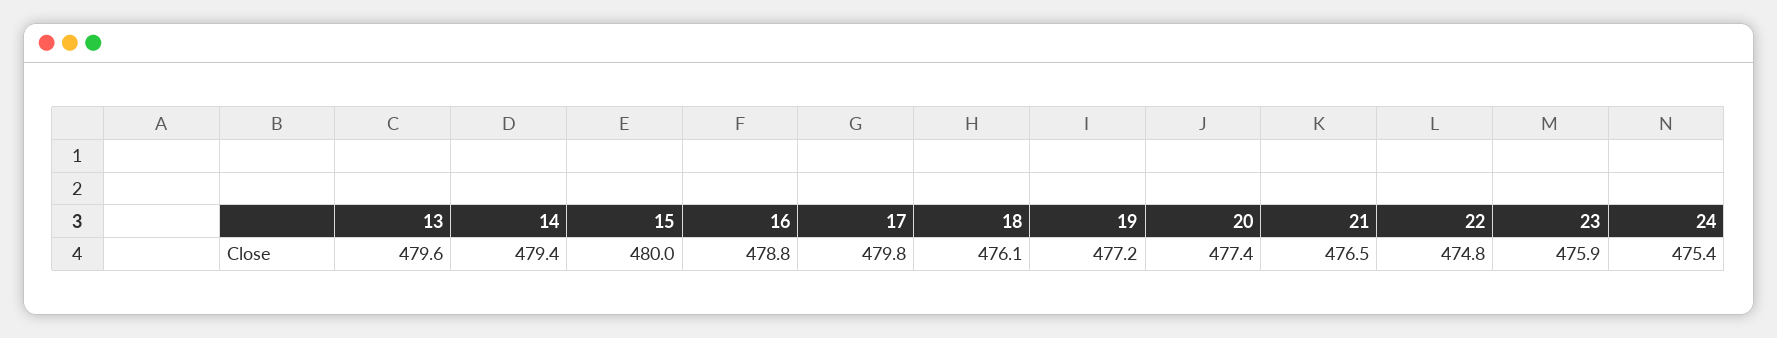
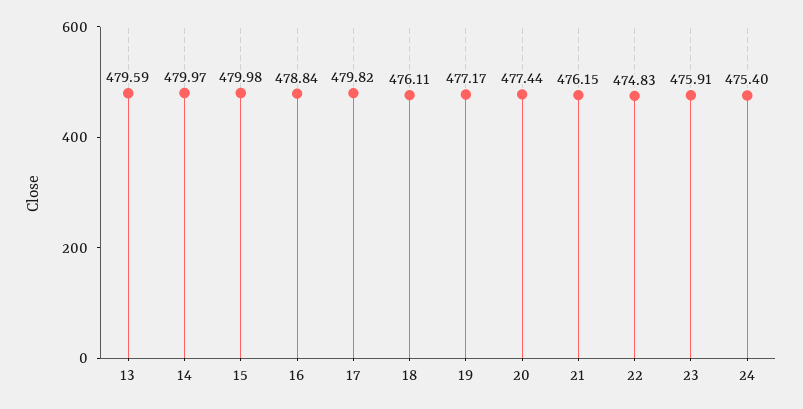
  {
    "13": 479.59,
-   "14": 479.4,
+   "14": 479.97,
    "15": 479.98,
    "16": 478.84,
    "17": 479.82,
    "18": 476.11,
    "19": 477.17,
    "20": 477.44,
-   "21": 476.5,
+   "21": 476.15,
    "22": 474.83,
    "23": 475.91,
    "24": 475.4
  }

